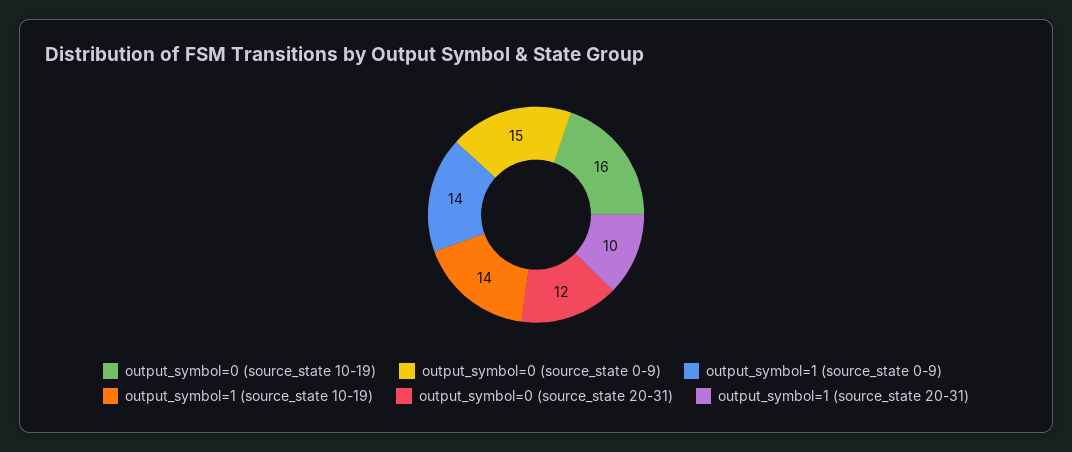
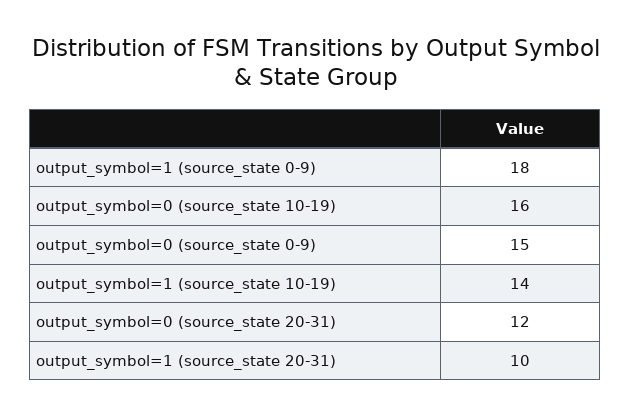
  {
    "output_symbol=0 (source_state 10-19)": 16,
    "output_symbol=0 (source_state 0-9)": 15,
-   "output_symbol=1 (source_state 0-9)": 14,
+   "output_symbol=1 (source_state 0-9)": 18,
    "output_symbol=1 (source_state 10-19)": 14,
    "output_symbol=0 (source_state 20-31)": 12,
    "output_symbol=1 (source_state 20-31)": 10
  }

